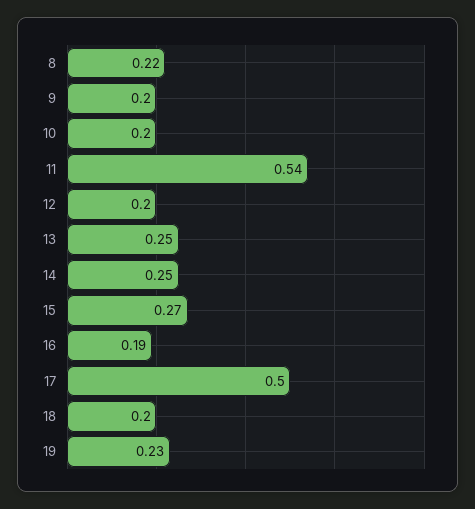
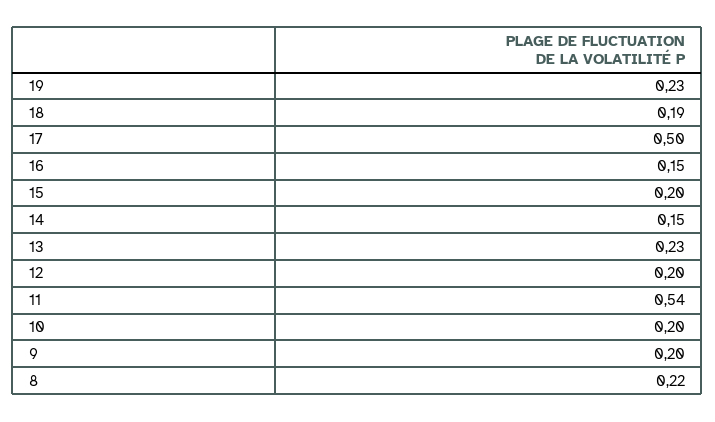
  {
    "8": 0.22,
    "9": 0.2,
    "10": 0.2,
    "11": 0.54,
    "12": 0.2,
-   "13": 0.25,
+   "13": 0.23,
-   "14": 0.25,
+   "14": 0.15,
-   "15": 0.27,
+   "15": 0.2,
-   "16": 0.19,
+   "16": 0.15,
    "17": 0.5,
-   "18": 0.2,
+   "18": 0.19,
    "19": 0.23
  }

